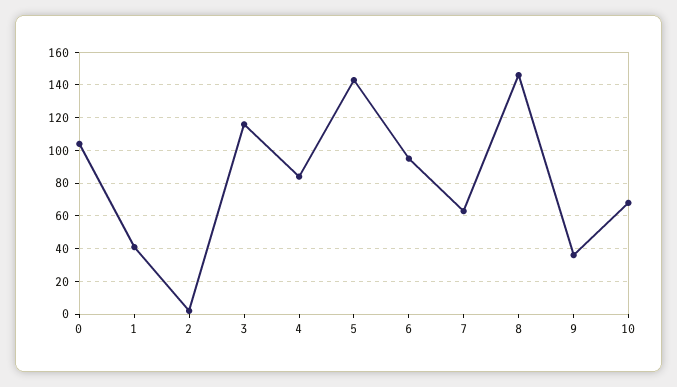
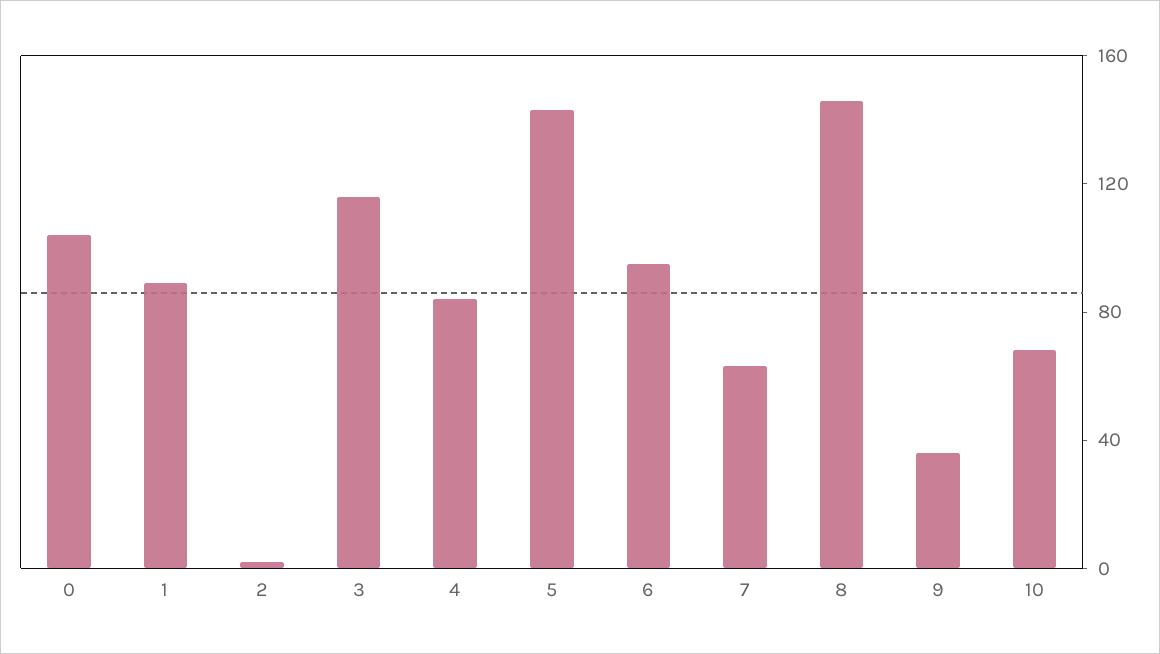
  {
    "0": 105,
-   "1": 40,
+   "1": 90,
    "2": 0,
    "3": 115,
    "4": 85,
    "5": 145,
    "6": 95,
    "7": 65,
    "8": 145,
    "9": 35,
    "10": 70
  }

